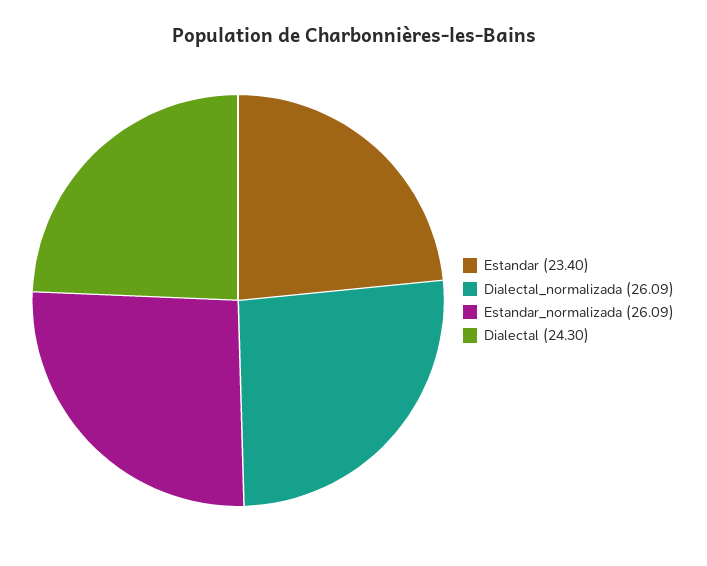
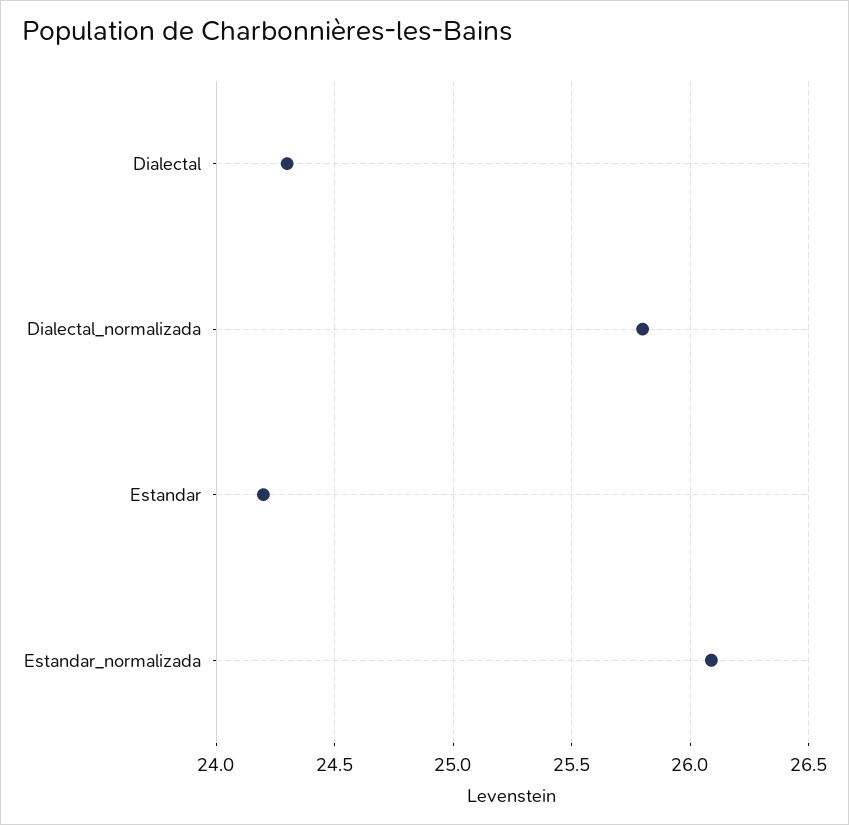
  {
-   "Estandar": 23.4,
+   "Estandar": 24.2,
-   "Dialectal_normalizada": 26.09,
+   "Dialectal_normalizada": 25.8,
    "Estandar_normalizada": 26.09,
    "Dialectal": 24.3
  }

